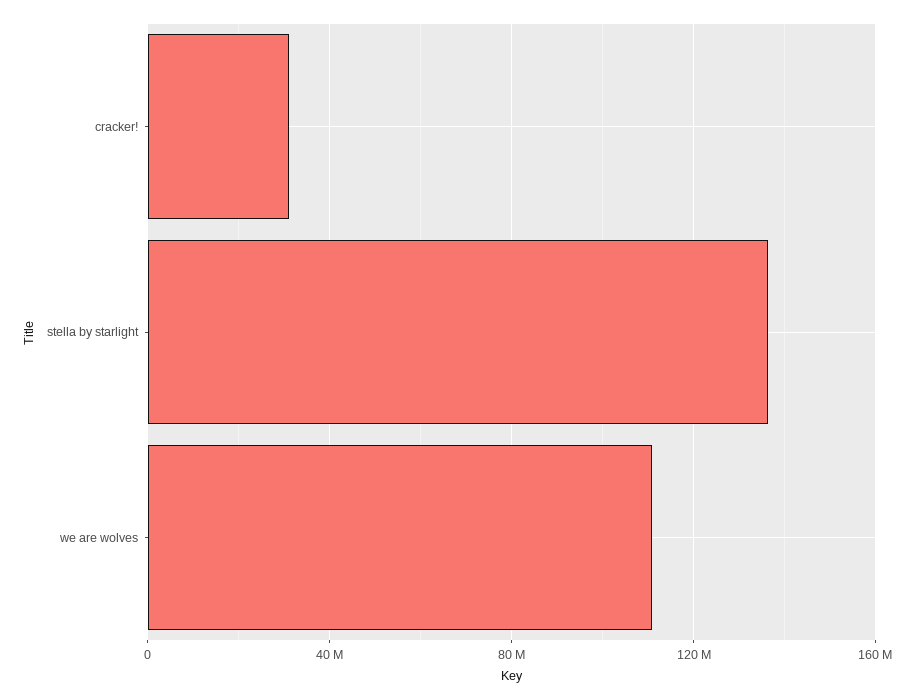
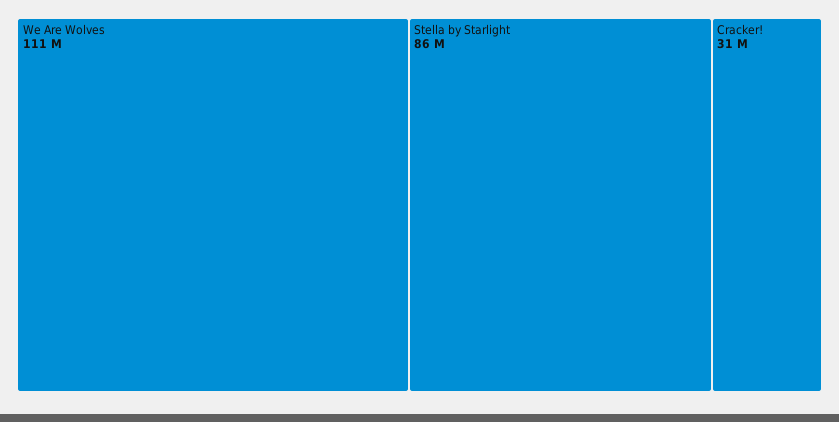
  {
    "cracker!": 31000000,
-   "stella by starlight": 135000000,
+   "stella by starlight": 86000000,
    "we are wolves": 111000000
  }

